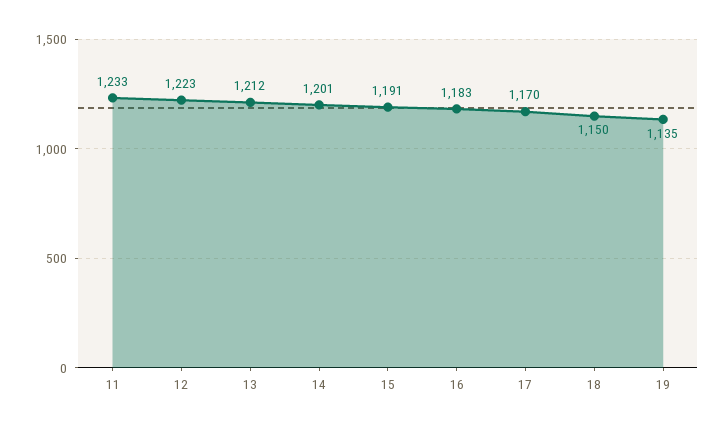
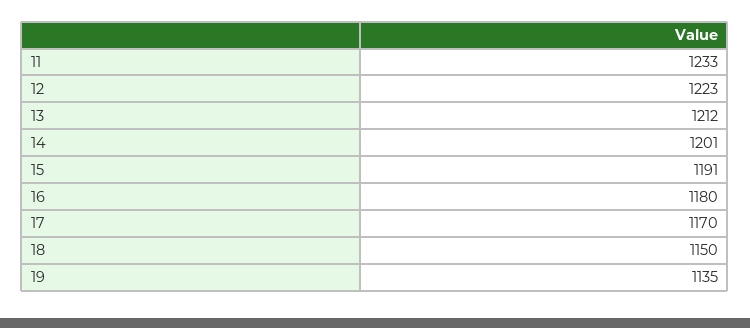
  {
    "11": 1233,
    "12": 1223,
    "13": 1212,
    "14": 1201,
    "15": 1191,
-   "16": 1183,
+   "16": 1180,
    "17": 1170,
    "18": 1150,
    "19": 1135
  }

